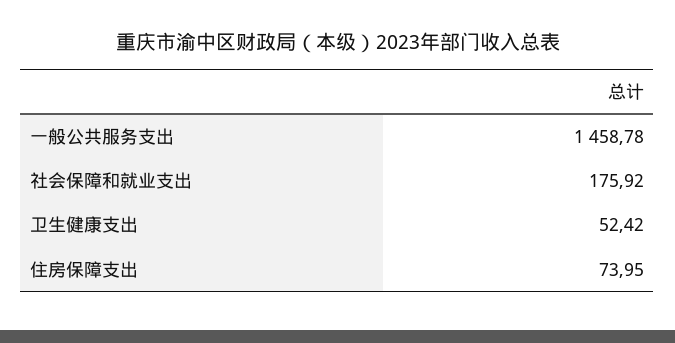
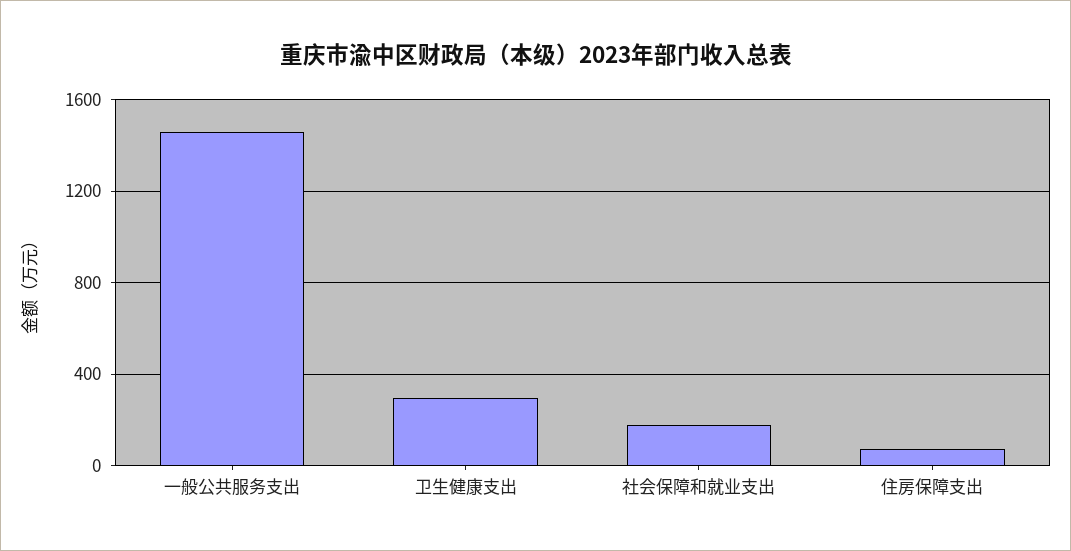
  {
    "一般公共服务支出": 1458.78,
    "社会保障和就业支出": 175.92,
-   "卫生健康支出": 52.42,
+   "卫生健康支出": 300,
    "住房保障支出": 73.95
  }

